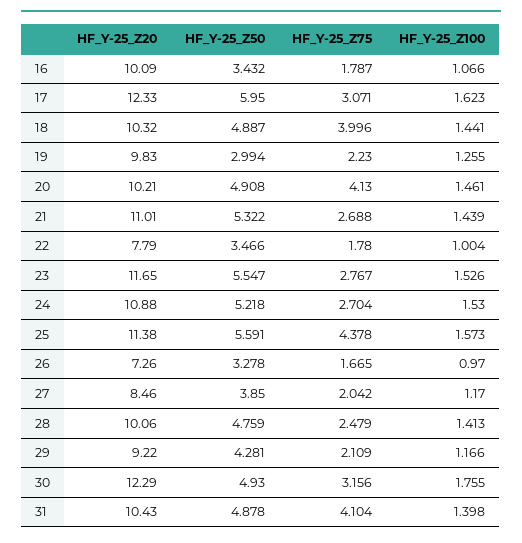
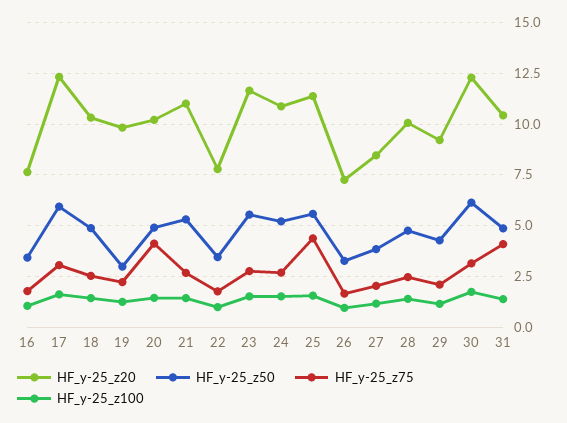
  {
    "HF_Y-25_Z20": {
-     "16": 10.09,
+     "16": 7.5,
      "17": 12.33,
      "18": 10.32,
      "19": 9.83,
      "20": 10.21,
      "21": 11.01,
      "22": 7.79,
      "23": 11.65,
      "24": 10.88,
      "25": 11.38,
      "26": 7.26,
      "27": 8.46,
      "28": 10.06,
      "29": 9.22,
      "30": 12.29,
      "31": 10.43
    },
    "HF_Y-25_Z50": {
      "16": 3.432,
      "17": 5.95,
      "18": 4.887,
      "19": 2.994,
      "20": 4.908,
      "21": 5.322,
      "22": 3.466,
      "23": 5.547,
      "24": 5.218,
      "25": 5.591,
      "26": 3.278,
      "27": 3.85,
      "28": 4.759,
      "29": 4.281,
-     "30": 4.93,
+     "30": 6,
      "31": 4.878
    },
    "HF_Y-25_Z75": {
      "16": 1.787,
      "17": 3.071,
-     "18": 3.996,
+     "18": 2.5,
      "19": 2.23,
      "20": 4.13,
      "21": 2.688,
      "22": 1.78,
      "23": 2.767,
      "24": 2.704,
      "25": 4.378,
      "26": 1.665,
      "27": 2.042,
      "28": 2.479,
      "29": 2.109,
      "30": 3.156,
      "31": 4.104
    },
    "HF_Y-25_Z100": {
      "16": 1.066,
      "17": 1.623,
      "18": 1.441,
      "19": 1.255,
      "20": 1.461,
      "21": 1.439,
      "22": 1.004,
      "23": 1.526,
      "24": 1.53,
      "25": 1.573,
      "26": 0.97,
      "27": 1.17,
      "28": 1.413,
      "29": 1.166,
      "30": 1.755,
      "31": 1.398
    }
  }

